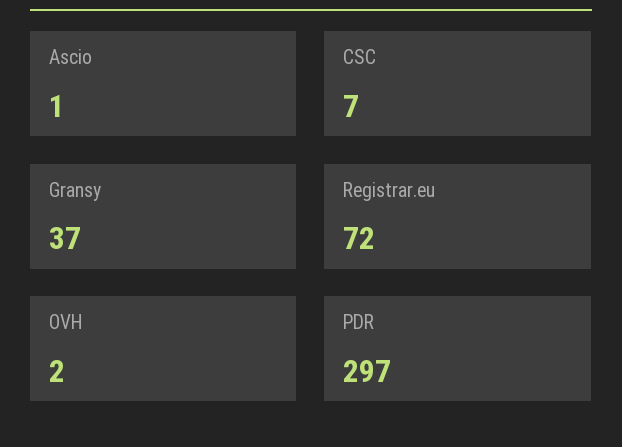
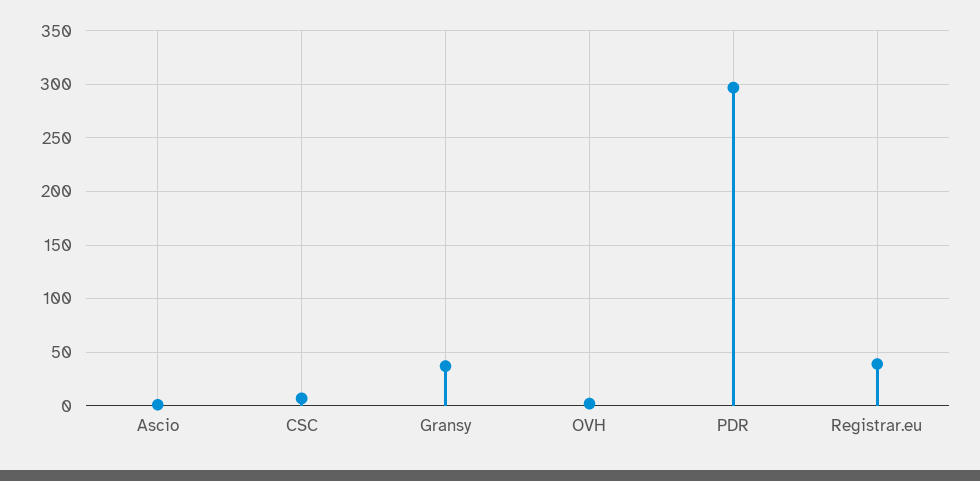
  {
    "Ascio": 1,
    "CSC": 7,
    "Gransy": 37,
-   "Registrar.eu": 72,
+   "Registrar.eu": 40,
    "OVH": 2,
    "PDR": 297
  }

